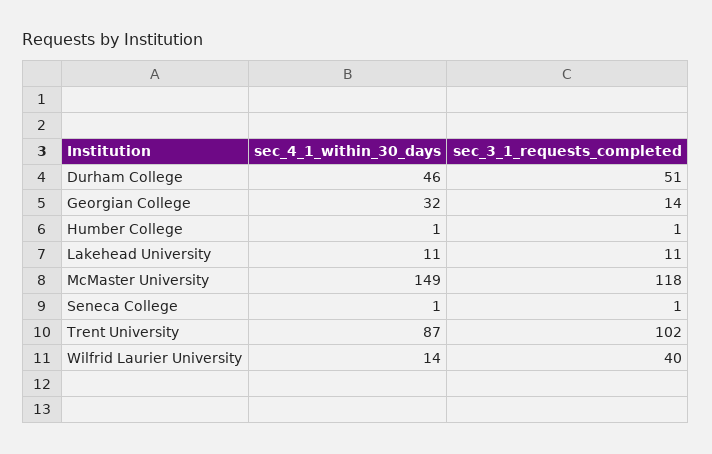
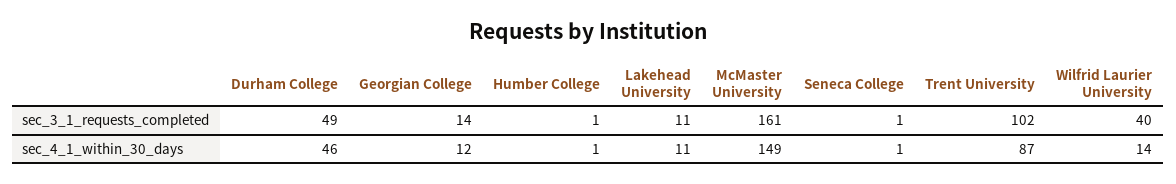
  {
    "sec_4_1_within_30_days": {
      "Durham College": 46,
-     "Georgian College": 32,
+     "Georgian College": 12,
      "Humber College": 1,
      "Lakehead University": 11,
      "McMaster University": 149,
      "Seneca College": 1,
      "Trent University": 87,
      "Wilfrid Laurier University": 14
    },
    "sec_3_1_requests_completed": {
-     "Durham College": 51,
+     "Durham College": 49,
      "Georgian College": 14,
      "Humber College": 1,
      "Lakehead University": 11,
-     "McMaster University": 118,
+     "McMaster University": 161,
      "Seneca College": 1,
      "Trent University": 102,
      "Wilfrid Laurier University": 40
    }
  }

